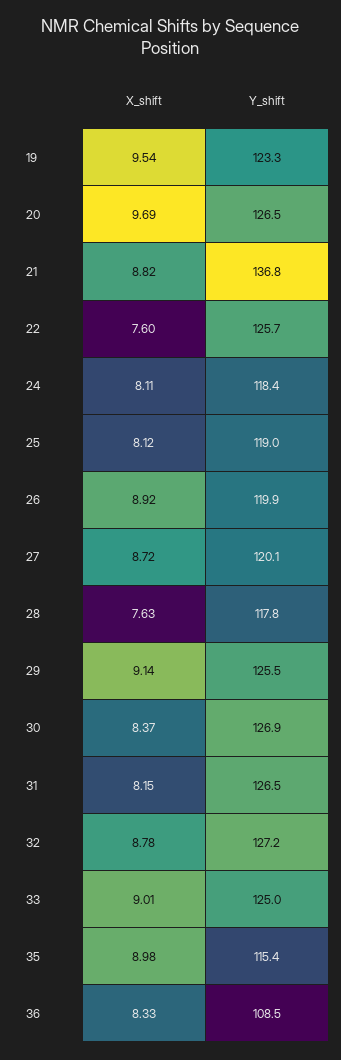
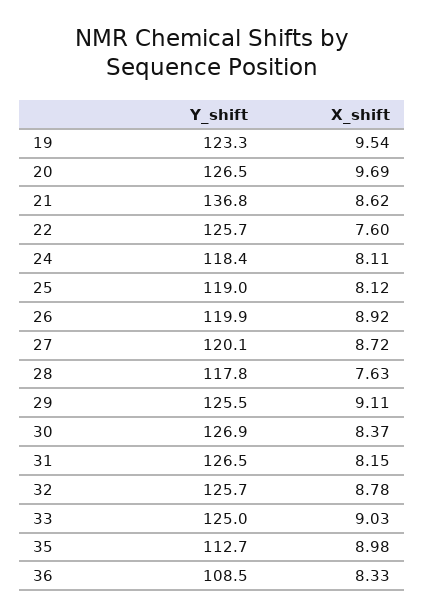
  {
    "X_shift": {
      "19": 9.54,
      "20": 9.69,
-     "21": 8.82,
+     "21": 8.62,
      "22": 7.6,
      "24": 8.11,
      "25": 8.12,
      "26": 8.92,
      "27": 8.72,
      "28": 7.63,
-     "29": 9.14,
+     "29": 9.11,
      "30": 8.37,
      "31": 8.15,
      "32": 8.78,
-     "33": 9.01,
+     "33": 9.03,
      "35": 8.98,
      "36": 8.33
    },
    "Y_shift": {
      "19": 123.3,
      "20": 126.5,
      "21": 136.8,
      "22": 125.7,
      "24": 118.4,
      "25": 119,
      "26": 119.9,
      "27": 120.1,
      "28": 117.8,
      "29": 125.5,
      "30": 126.9,
      "31": 126.5,
-     "32": 127.2,
+     "32": 125.7,
      "33": 125,
-     "35": 115.4,
+     "35": 112.7,
      "36": 108.5
    }
  }

